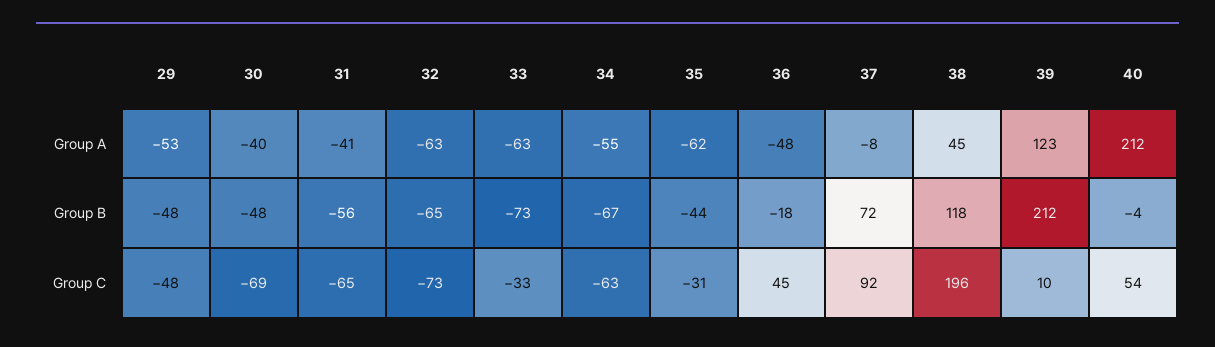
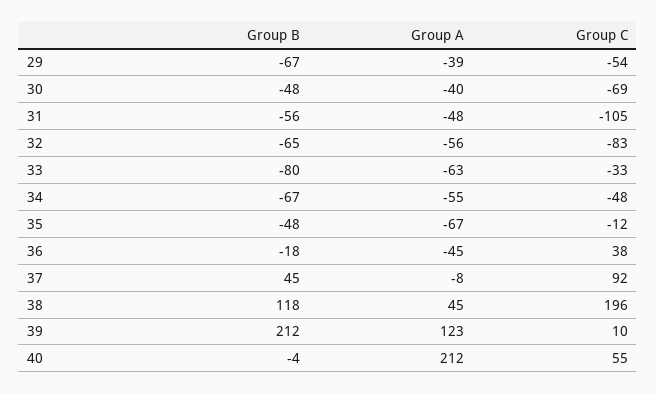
  {
    "29": {
-     "Group A": -53,
+     "Group A": -39,
-     "Group B": -48,
+     "Group B": -67,
-     "Group C": -48
+     "Group C": -54
    },
    "30": {
      "Group A": -40,
      "Group B": -48,
      "Group C": -69
    },
    "31": {
-     "Group A": -41,
+     "Group A": -48,
      "Group B": -56,
-     "Group C": -65
+     "Group C": -105
    },
    "32": {
-     "Group A": -63,
+     "Group A": -56,
      "Group B": -65,
-     "Group C": -73
+     "Group C": -83
    },
    "33": {
      "Group A": -63,
-     "Group B": -73,
+     "Group B": -80,
      "Group C": -33
    },
    "34": {
      "Group A": -55,
      "Group B": -67,
-     "Group C": -63
+     "Group C": -48
    },
    "35": {
-     "Group A": -62,
+     "Group A": -67,
-     "Group B": -44,
+     "Group B": -48,
-     "Group C": -31
+     "Group C": -12
    },
    "36": {
-     "Group A": -48,
+     "Group A": -45,
      "Group B": -18,
-     "Group C": 45
+     "Group C": 38
    },
    "37": {
      "Group A": -8,
-     "Group B": 72,
+     "Group B": 45,
      "Group C": 92
    },
    "38": {
      "Group A": 45,
      "Group B": 118,
      "Group C": 196
    },
    "39": {
      "Group A": 123,
      "Group B": 212,
      "Group C": 10
    },
    "40": {
      "Group A": 212,
      "Group B": -4,
-     "Group C": 54
+     "Group C": 55
    }
  }

